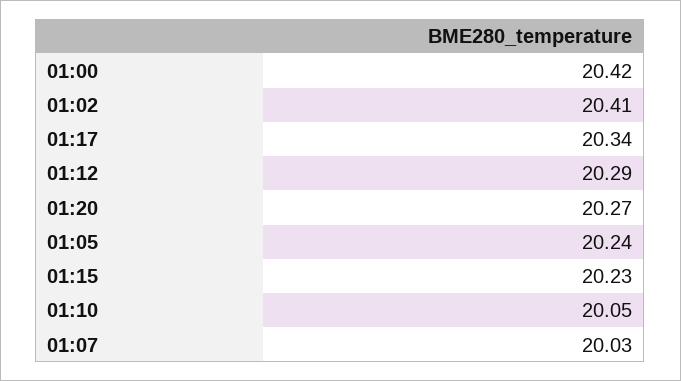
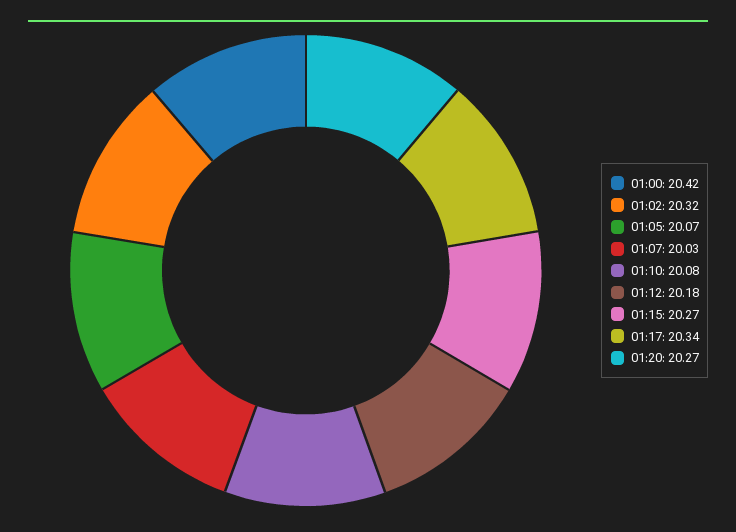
  {
    "01:00": 20.42,
-   "01:02": 20.41,
+   "01:02": 20.32,
    "01:17": 20.34,
-   "01:12": 20.29,
+   "01:12": 20.18,
    "01:20": 20.27,
-   "01:05": 20.24,
+   "01:05": 20.07,
-   "01:15": 20.23,
+   "01:15": 20.27,
-   "01:10": 20.05,
+   "01:10": 20.08,
    "01:07": 20.03
  }

